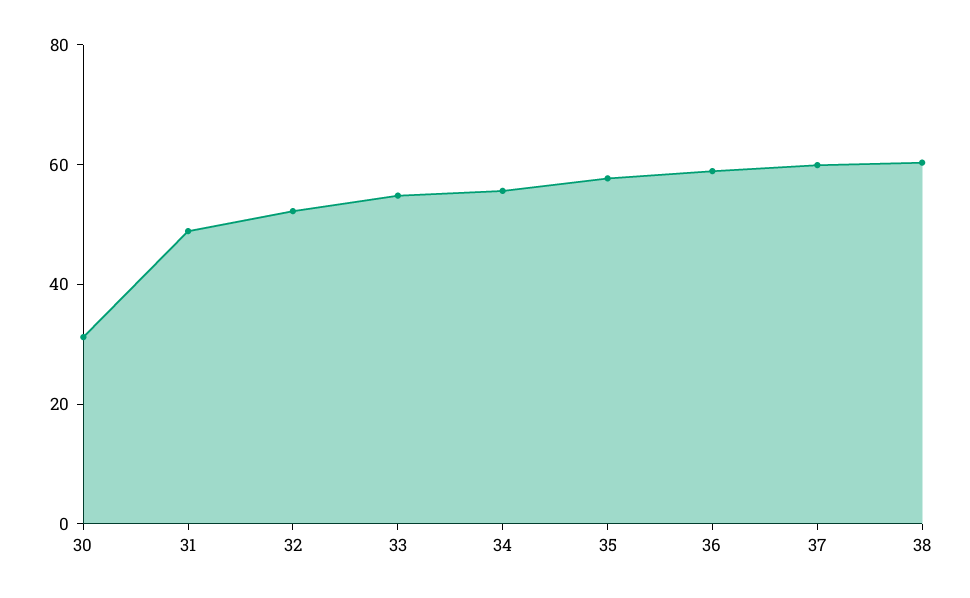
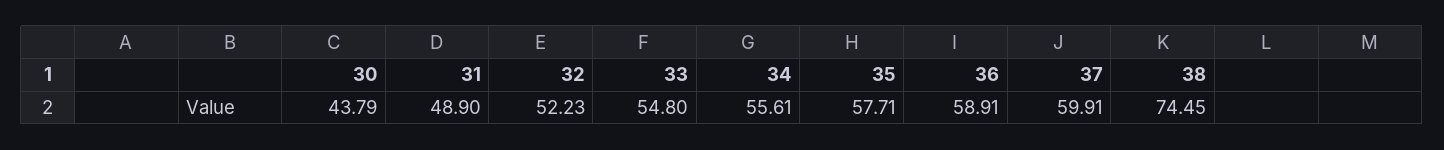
  {
-   "30": 30,
+   "30": 43.79,
    "31": 48.9,
    "32": 52.23,
    "33": 54.8,
    "34": 55.61,
    "35": 57.71,
    "36": 58.91,
    "37": 59.91,
-   "38": 60
+   "38": 74.45
  }

